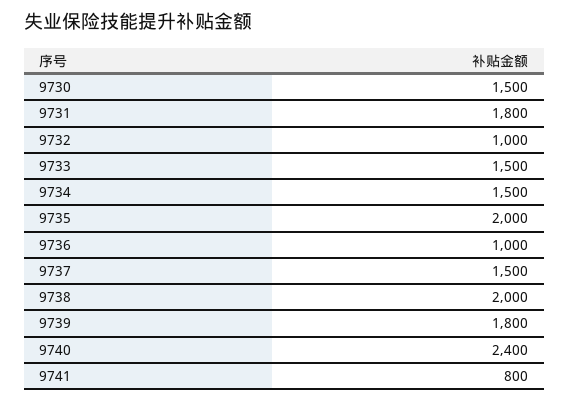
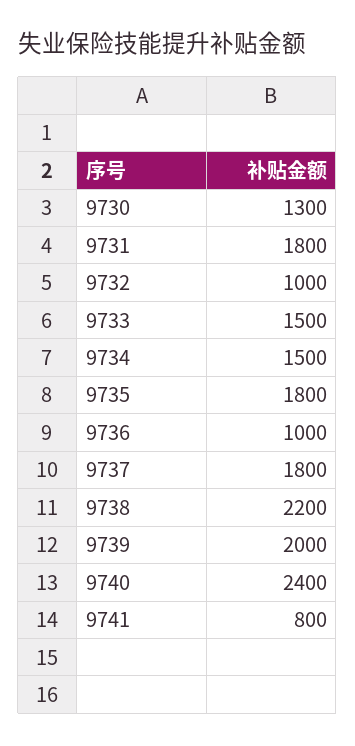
  {
-   "9730": 1500,
+   "9730": 1300,
    "9731": 1800,
    "9732": 1000,
    "9733": 1500,
    "9734": 1500,
-   "9735": 2000,
+   "9735": 1800,
    "9736": 1000,
-   "9737": 1500,
+   "9737": 1800,
-   "9738": 2000,
+   "9738": 2200,
-   "9739": 1800,
+   "9739": 2000,
    "9740": 2400,
    "9741": 800
  }

